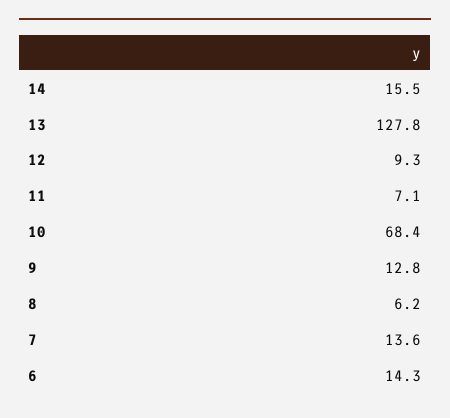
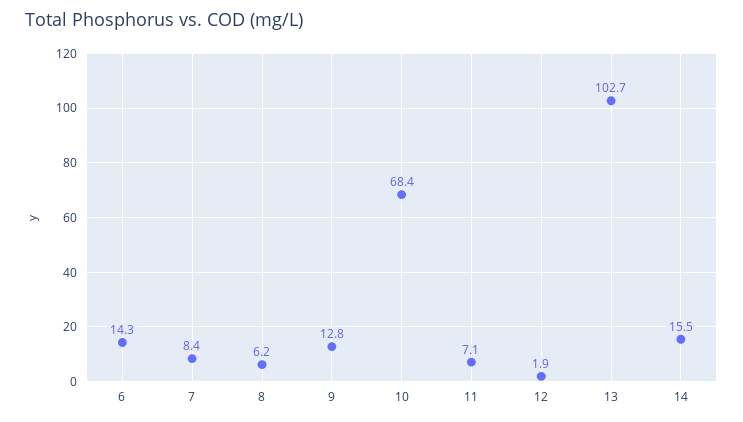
  {
    "14": 15.5,
-   "13": 127.8,
+   "13": 102.7,
-   "12": 9.3,
+   "12": 1.9,
    "11": 7.1,
    "10": 68.4,
    "9": 12.8,
    "8": 6.2,
-   "7": 13.6,
+   "7": 8.4,
    "6": 14.3
  }

